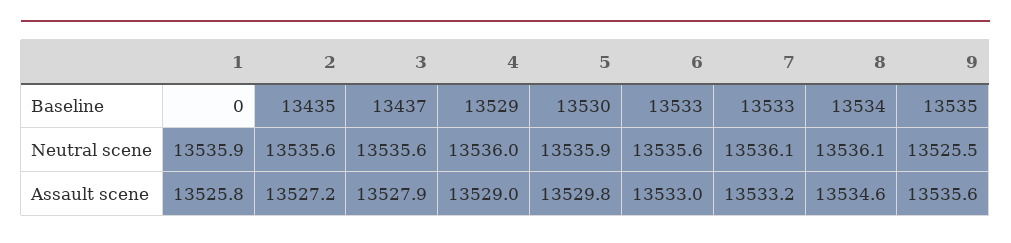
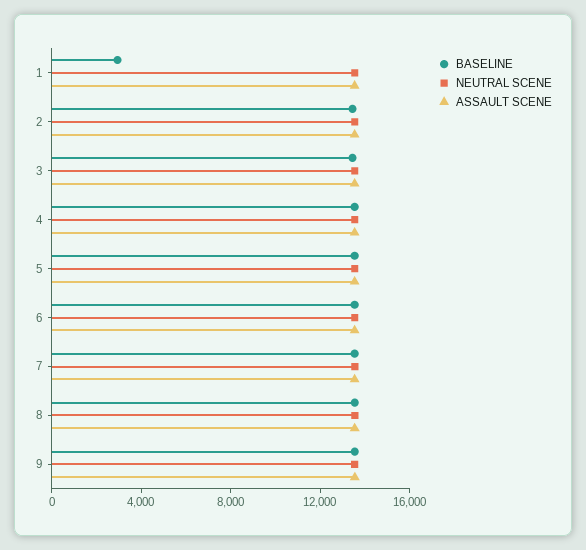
  {
    "Baseline": {
-     "1": 0,
+     "1": 3000,
      "2": 13435,
      "3": 13437,
      "4": 13529,
      "5": 13530,
      "6": 13533,
      "7": 13533,
      "8": 13534,
      "9": 13535
    },
    "Neutral scene": {
      "1": 13535.9,
      "2": 13535.6,
      "3": 13535.6,
      "4": 13536,
      "5": 13535.9,
      "6": 13535.6,
      "7": 13536.1,
      "8": 13536.1,
      "9": 13525.5
    },
    "Assault scene": {
      "1": 13525.8,
      "2": 13527.2,
      "3": 13527.9,
      "4": 13529,
      "5": 13529.8,
      "6": 13533,
      "7": 13533.2,
      "8": 13534.6,
      "9": 13535.6
    }
  }

